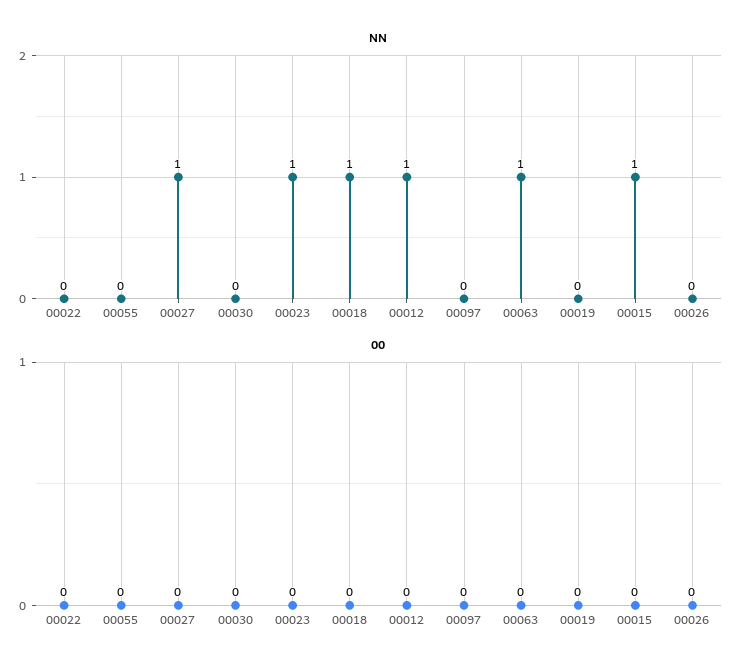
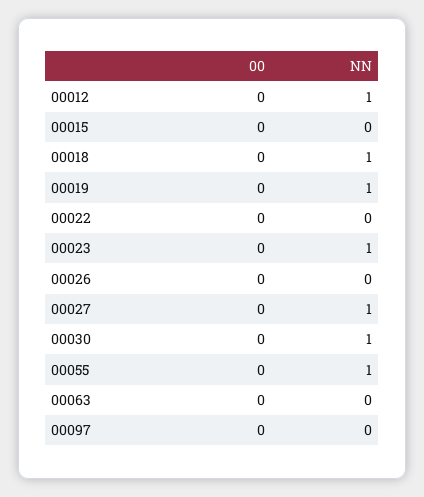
  {
    "NN": {
      "00022": 0,
-     "00055": 0,
+     "00055": 1,
      "00027": 1,
-     "00030": 0,
+     "00030": 1,
      "00023": 1,
      "00018": 1,
      "00012": 1,
      "00097": 0,
-     "00063": 1,
+     "00063": 0,
-     "00019": 0,
+     "00019": 1,
-     "00015": 1,
+     "00015": 0,
      "00026": 0
    },
    "00": {
      "00022": 0,
      "00055": 0,
      "00027": 0,
      "00030": 0,
      "00023": 0,
      "00018": 0,
      "00012": 0,
      "00097": 0,
      "00063": 0,
      "00019": 0,
      "00015": 0,
      "00026": 0
    }
  }

